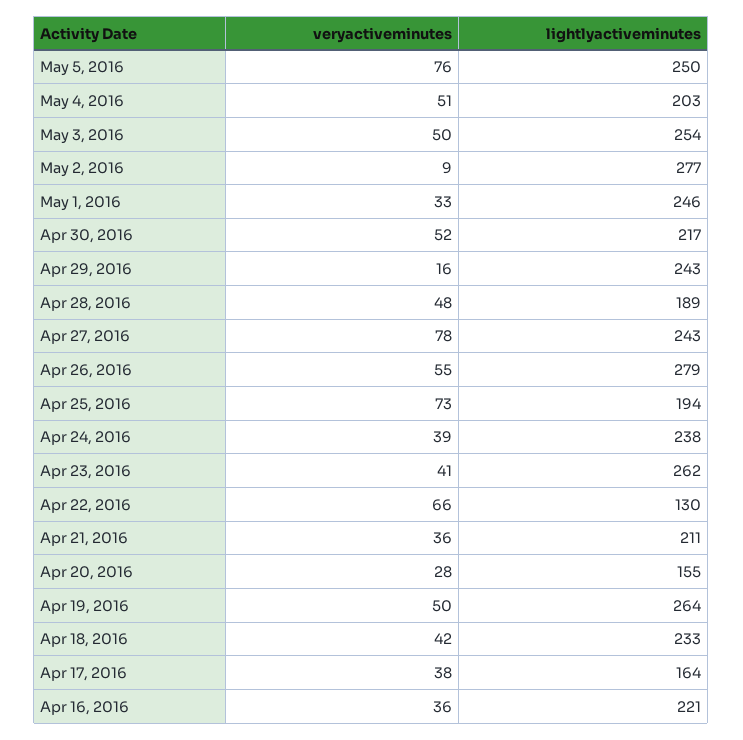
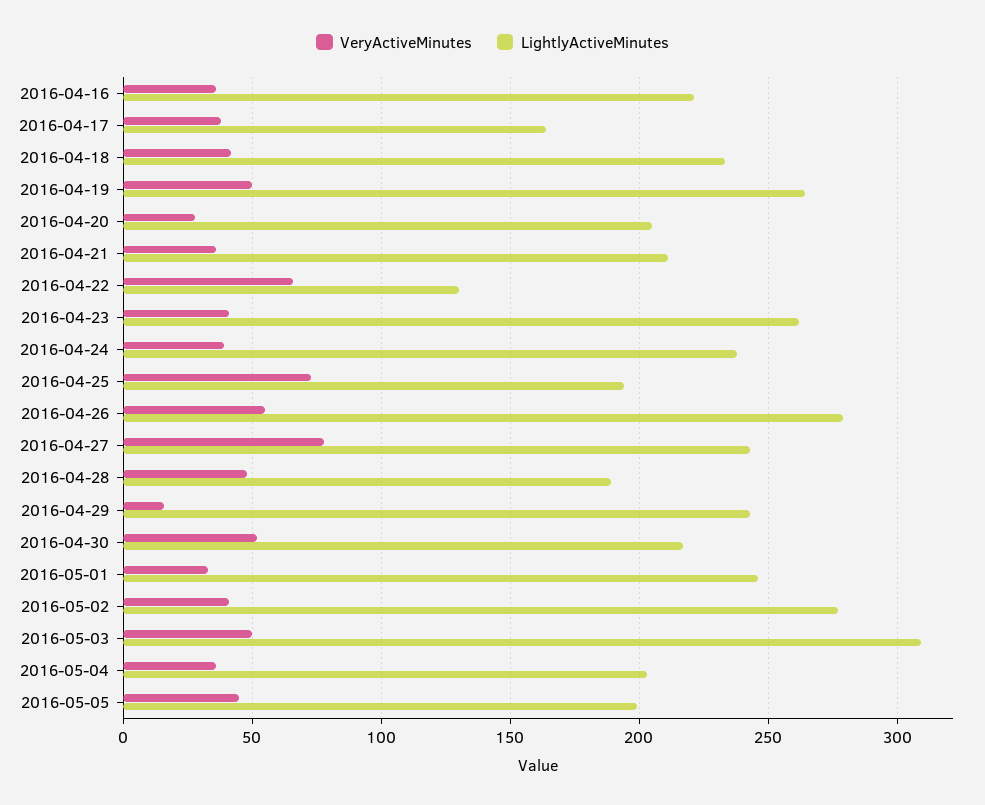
  {
    "veryactiveminutes": {
-     "May 5, 2016": 76,
+     "May 5, 2016": 45,
-     "May 4, 2016": 51,
+     "May 4, 2016": 35,
      "May 3, 2016": 50,
-     "May 2, 2016": 9,
+     "May 2, 2016": 40,
      "May 1, 2016": 33,
      "Apr 30, 2016": 52,
      "Apr 29, 2016": 16,
      "Apr 28, 2016": 48,
      "Apr 27, 2016": 78,
      "Apr 26, 2016": 55,
      "Apr 25, 2016": 73,
      "Apr 24, 2016": 39,
      "Apr 23, 2016": 41,
      "Apr 22, 2016": 66,
      "Apr 21, 2016": 36,
      "Apr 20, 2016": 28,
      "Apr 19, 2016": 50,
      "Apr 18, 2016": 42,
      "Apr 17, 2016": 38,
      "Apr 16, 2016": 36
    },
    "lightlyactiveminutes": {
-     "May 5, 2016": 250,
+     "May 5, 2016": 200,
      "May 4, 2016": 203,
-     "May 3, 2016": 254,
+     "May 3, 2016": 310,
      "May 2, 2016": 277,
      "May 1, 2016": 246,
      "Apr 30, 2016": 217,
      "Apr 29, 2016": 243,
      "Apr 28, 2016": 189,
      "Apr 27, 2016": 243,
      "Apr 26, 2016": 279,
      "Apr 25, 2016": 194,
      "Apr 24, 2016": 238,
      "Apr 23, 2016": 262,
      "Apr 22, 2016": 130,
      "Apr 21, 2016": 211,
-     "Apr 20, 2016": 155,
+     "Apr 20, 2016": 205,
      "Apr 19, 2016": 264,
      "Apr 18, 2016": 233,
      "Apr 17, 2016": 164,
      "Apr 16, 2016": 221
    }
  }

